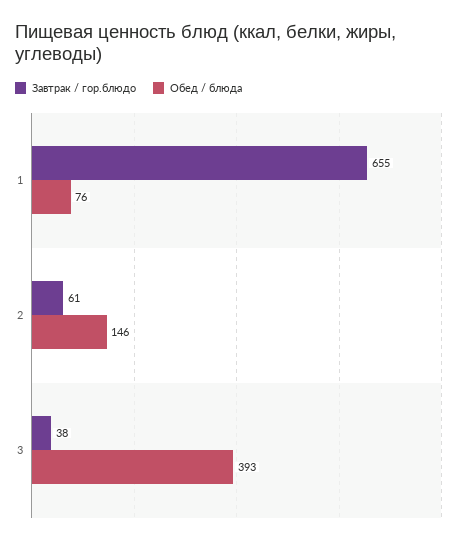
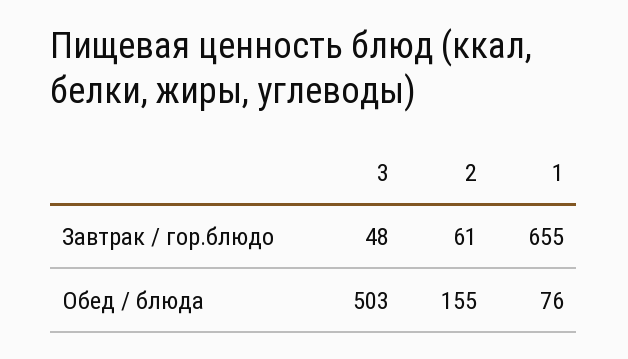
  {
    "Завтрак / гор.блюдо": {
      "1": 655,
      "2": 61,
-     "3": 38
+     "3": 48
    },
    "Обед / блюда": {
      "1": 76,
-     "2": 146,
+     "2": 155,
-     "3": 393
+     "3": 503
    }
  }

